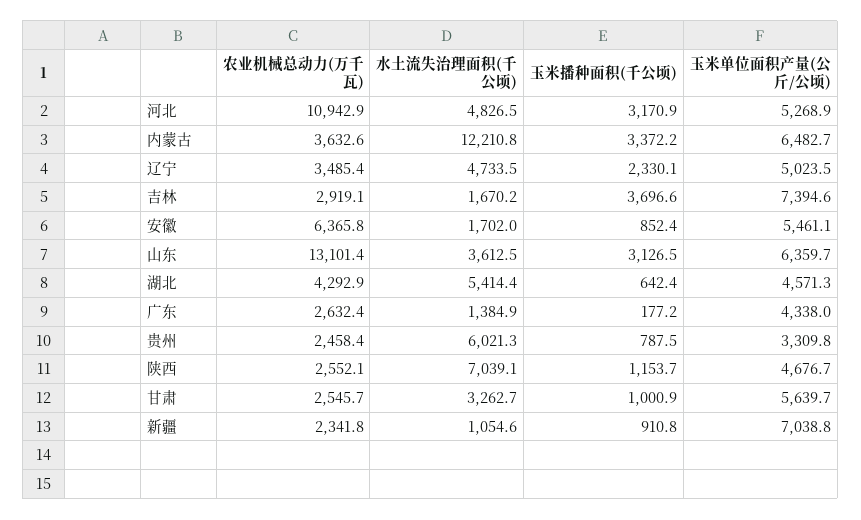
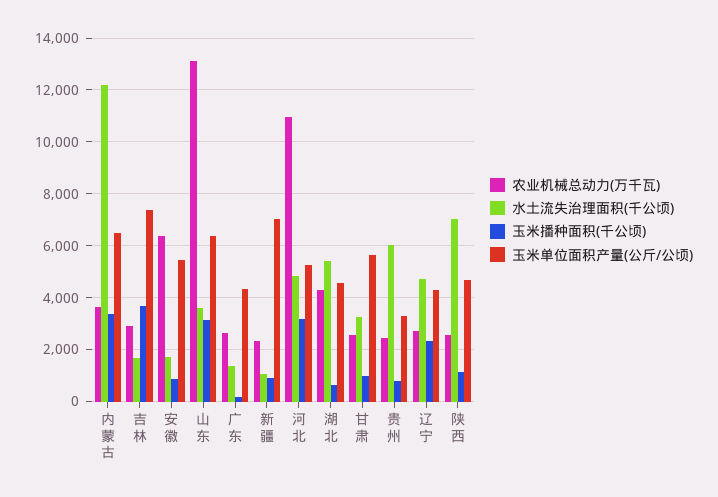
  {
    "农业机械总动力(万千瓦)": {
      "河北": 10942.9,
      "内蒙古": 3632.6,
-     "辽宁": 3485.4,
+     "辽宁": 2750,
      "吉林": 2919.1,
      "安徽": 6365.8,
      "山东": 13101.4,
      "湖北": 4292.9,
      "广东": 2632.4,
      "贵州": 2458.4,
      "陕西": 2552.1,
      "甘肃": 2545.7,
      "新疆": 2341.8
    },
    "水土流失治理面积(千公顷)": {
      "河北": 4826.5,
      "内蒙古": 12210.8,
      "辽宁": 4733.5,
      "吉林": 1670.2,
      "安徽": 1702,
      "山东": 3612.5,
      "湖北": 5414.4,
      "广东": 1384.9,
      "贵州": 6021.3,
      "陕西": 7039.1,
      "甘肃": 3262.7,
      "新疆": 1054.6
    },
    "玉米播种面积(千公顷)": {
      "河北": 3170.9,
      "内蒙古": 3372.2,
      "辽宁": 2330.1,
      "吉林": 3696.6,
      "安徽": 852.4,
      "山东": 3126.5,
      "湖北": 642.4,
      "广东": 177.2,
      "贵州": 787.5,
      "陕西": 1153.7,
      "甘肃": 1000.9,
      "新疆": 910.8
    },
    "玉米单位面积产量(公斤/公顷)": {
      "河北": 5268.9,
      "内蒙古": 6482.7,
-     "辽宁": 5023.5,
+     "辽宁": 4250,
      "吉林": 7394.6,
      "安徽": 5461.1,
      "山东": 6359.7,
      "湖北": 4571.3,
      "广东": 4338,
      "贵州": 3309.8,
      "陕西": 4676.7,
      "甘肃": 5639.7,
      "新疆": 7038.8
    }
  }

